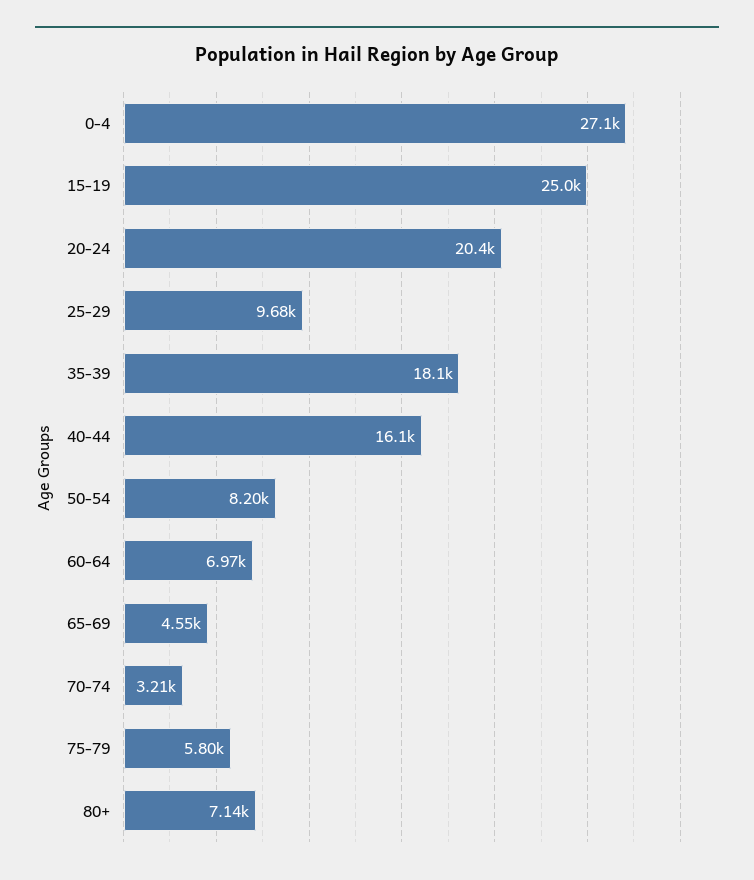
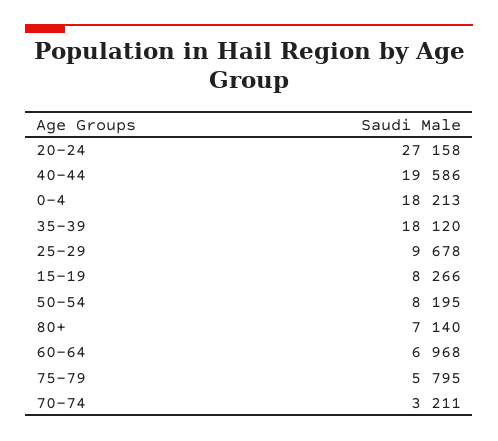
  {
-   "0-4": 27100,
+   "0-4": 18213,
-   "15-19": 25000,
+   "15-19": 8266,
-   "20-24": 20400,
+   "20-24": 27158,
    "25-29": 9678,
    "35-39": 18120,
-   "40-44": 16100,
+   "40-44": 19586,
    "50-54": 8195,
    "60-64": 6968,
-   "65-69": 4550,
    "70-74": 3211,
    "75-79": 5795,
    "80+": 7140
  }

